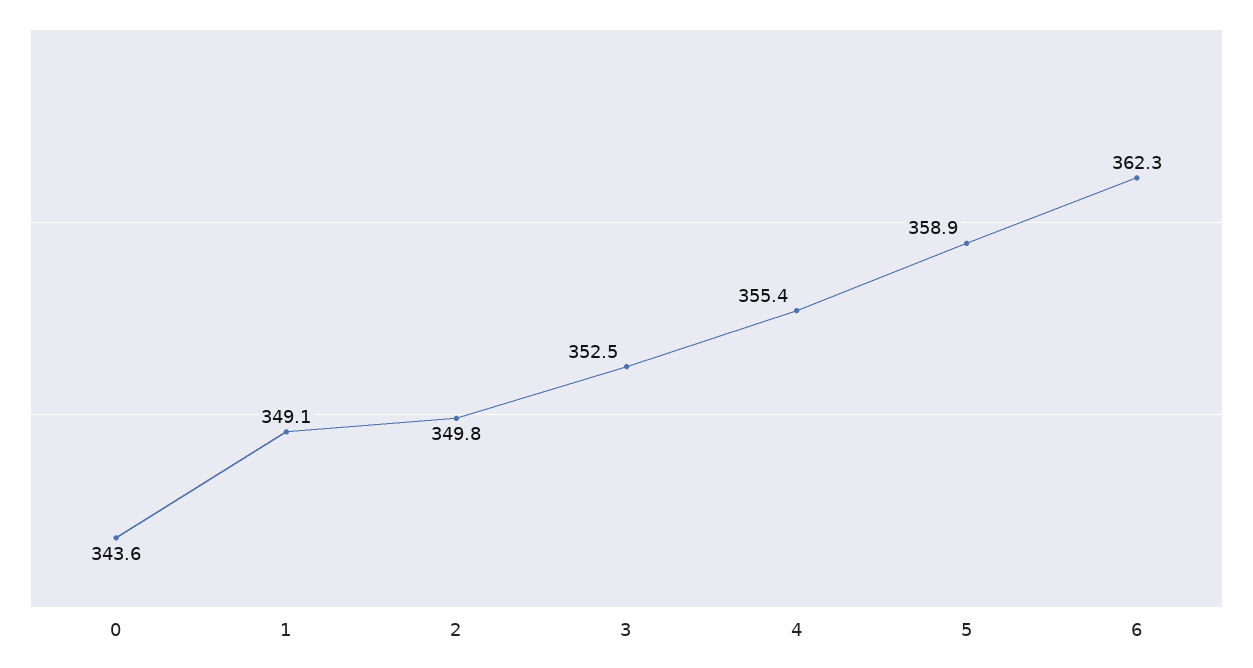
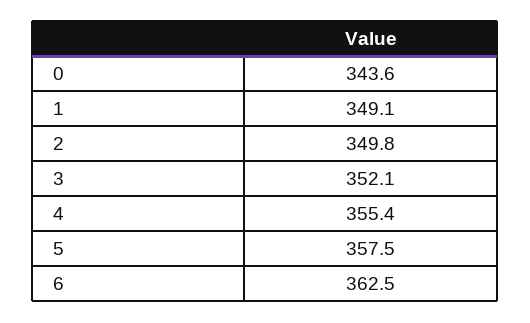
  {
    "0": 343.6,
    "1": 349.1,
    "2": 349.8,
-   "3": 352.5,
+   "3": 352.1,
    "4": 355.4,
-   "5": 358.9,
+   "5": 357.5,
-   "6": 362.3
+   "6": 362.5
  }

